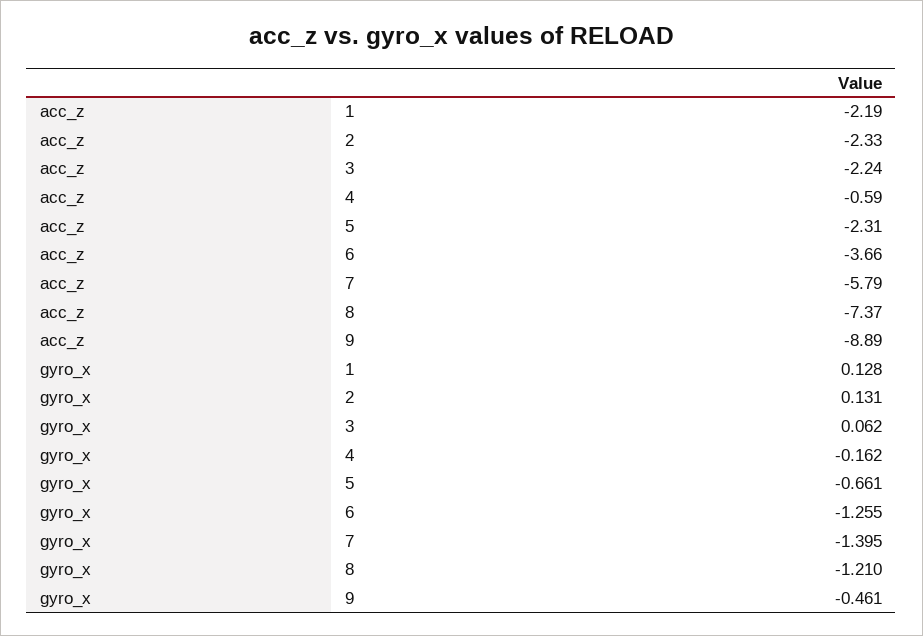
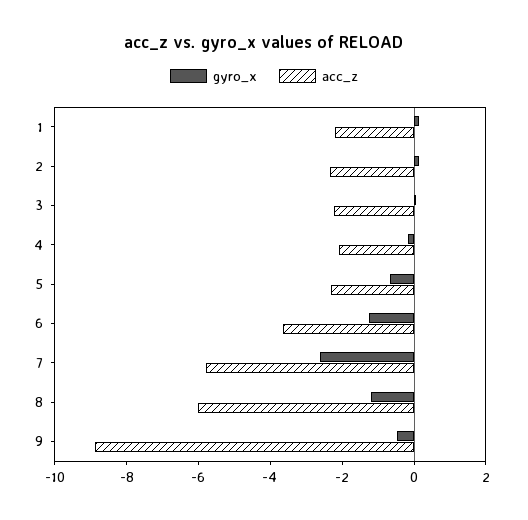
  {
    "acc_z": {
      "1": -2.19,
      "2": -2.33,
      "3": -2.24,
-     "4": -0.59,
+     "4": -2,
      "5": -2.31,
      "6": -3.66,
      "7": -5.79,
-     "8": -7.37,
+     "8": -6,
      "9": -8.89
    },
    "gyro_x": {
      "1": 0.128,
      "2": 0.131,
      "3": 0.062,
      "4": -0.162,
      "5": -0.661,
      "6": -1.255,
-     "7": -1.395,
+     "7": -2.5,
      "8": -1.21,
      "9": -0.461
    }
  }

